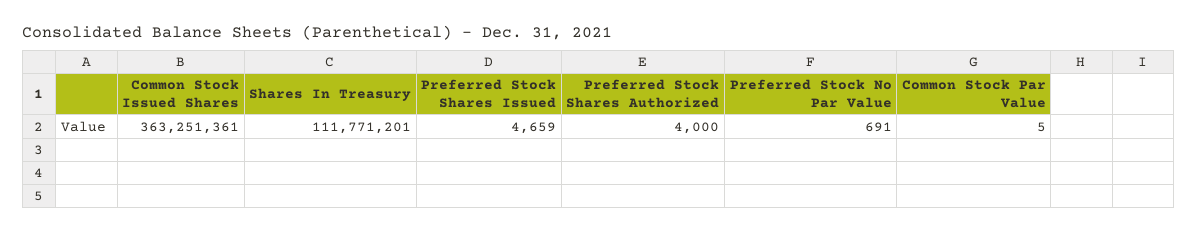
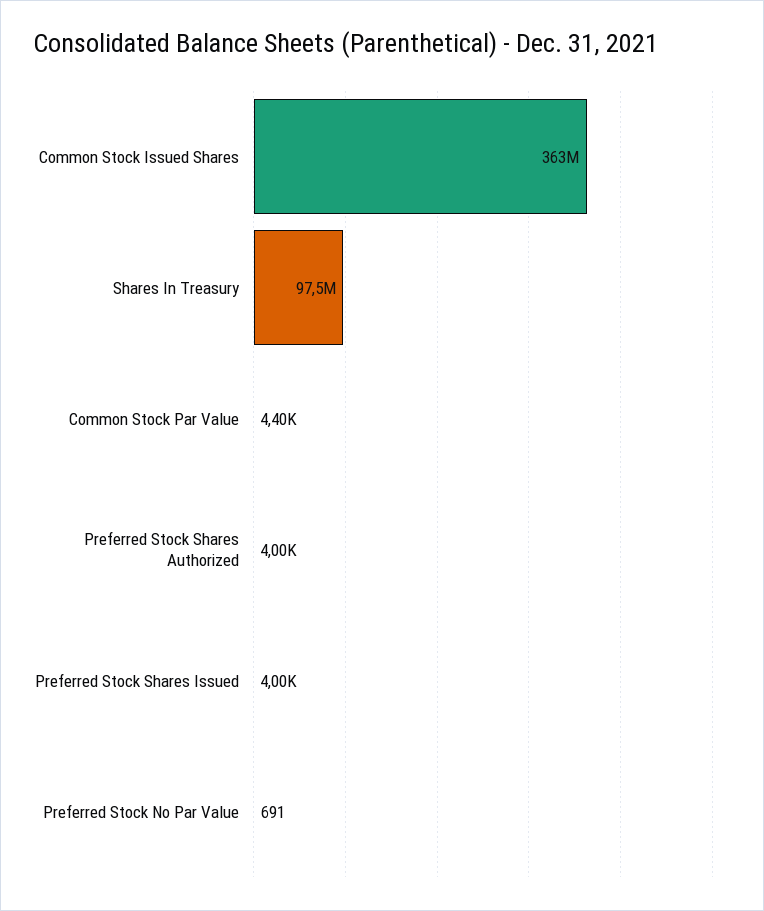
  {
    "Common Stock Issued Shares": 363251361,
-   "Shares In Treasury": 111771201,
+   "Shares In Treasury": 97500000,
-   "Preferred Stock Shares Issued": 4659,
+   "Preferred Stock Shares Issued": 4000,
    "Preferred Stock Shares Authorized": 4000,
    "Preferred Stock No Par Value": 691,
-   "Common Stock Par Value": 5
+   "Common Stock Par Value": 4400
  }

